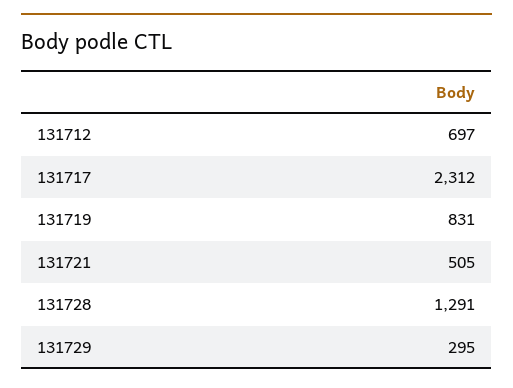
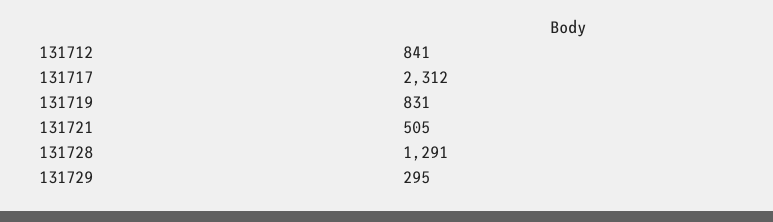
  {
-   "131712": 697,
+   "131712": 841,
    "131717": 2312,
    "131719": 831,
    "131721": 505,
    "131728": 1291,
    "131729": 295
  }

